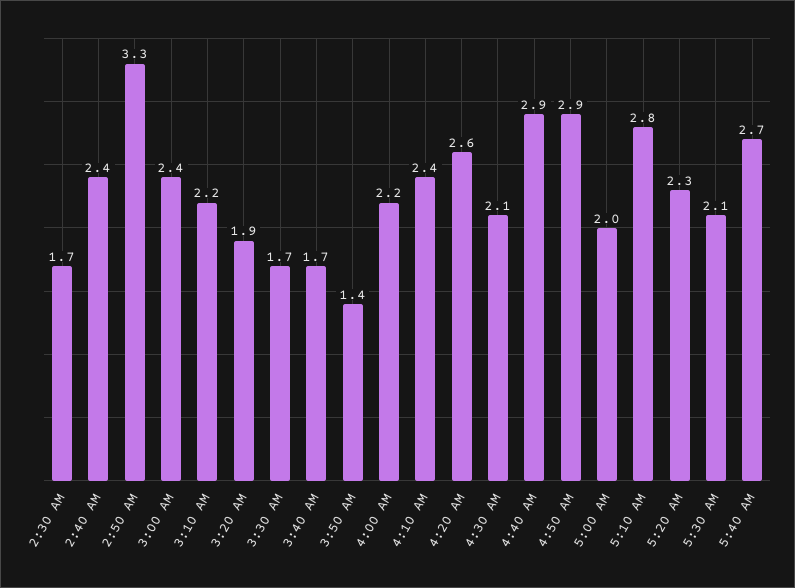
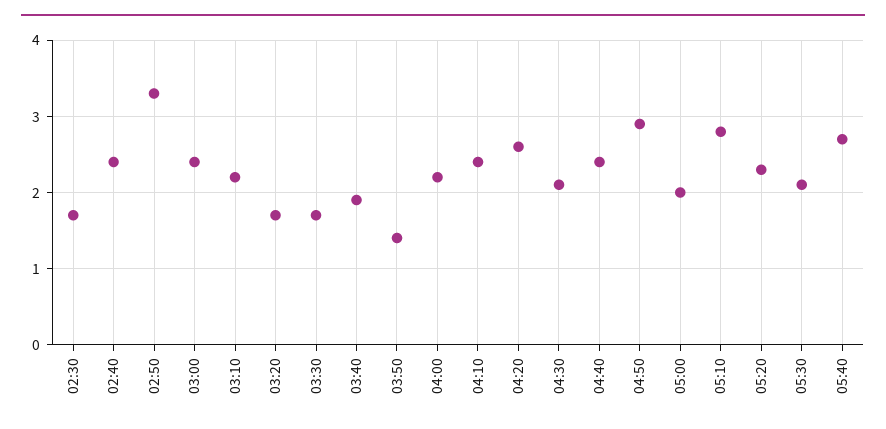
  {
    "2:30 AM": 1.7,
    "2:40 AM": 2.4,
    "2:50 AM": 3.3,
    "3:00 AM": 2.4,
    "3:10 AM": 2.2,
-   "3:20 AM": 1.9,
+   "3:20 AM": 1.7,
    "3:30 AM": 1.7,
-   "3:40 AM": 1.7,
+   "3:40 AM": 1.9,
    "3:50 AM": 1.4,
    "4:00 AM": 2.2,
    "4:10 AM": 2.4,
    "4:20 AM": 2.6,
    "4:30 AM": 2.1,
-   "4:40 AM": 2.9,
+   "4:40 AM": 2.4,
    "4:50 AM": 2.9,
    "5:00 AM": 2,
    "5:10 AM": 2.8,
    "5:20 AM": 2.3,
    "5:30 AM": 2.1,
    "5:40 AM": 2.7
  }

